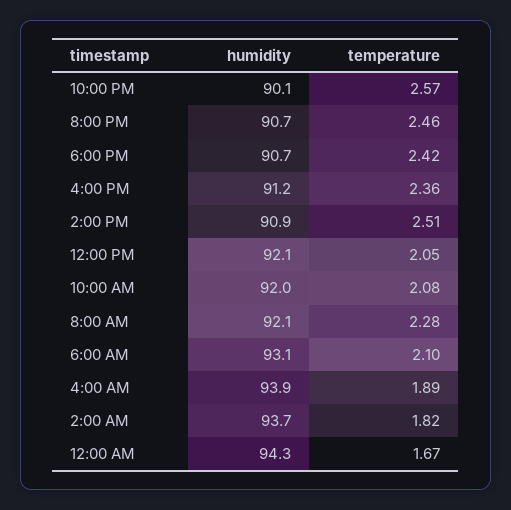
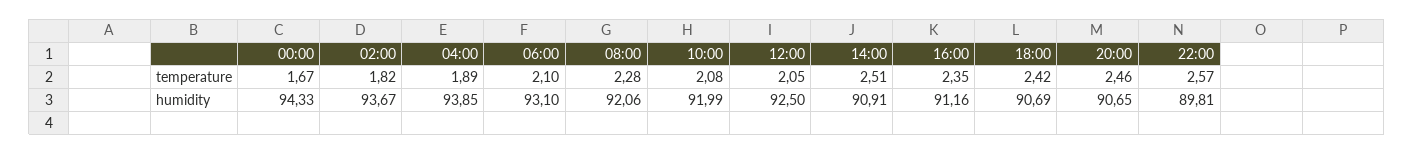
  {
    "humidity": {
-     "10:00 PM": 90.1,
+     "10:00 PM": 89.81,
      "8:00 PM": 90.65,
      "6:00 PM": 90.69,
      "4:00 PM": 91.16,
      "2:00 PM": 90.91,
-     "12:00 PM": 92.1,
+     "12:00 PM": 92.5,
      "10:00 AM": 91.99,
      "8:00 AM": 92.06,
      "6:00 AM": 93.1,
      "4:00 AM": 93.85,
      "2:00 AM": 93.67,
      "12:00 AM": 94.33
    },
    "temperature": {
      "10:00 PM": 2.57,
      "8:00 PM": 2.46,
      "6:00 PM": 2.42,
-     "4:00 PM": 2.36,
+     "4:00 PM": 2.35,
      "2:00 PM": 2.51,
      "12:00 PM": 2.05,
      "10:00 AM": 2.08,
      "8:00 AM": 2.28,
      "6:00 AM": 2.1,
      "4:00 AM": 1.89,
      "2:00 AM": 1.82,
      "12:00 AM": 1.67
    }
  }

